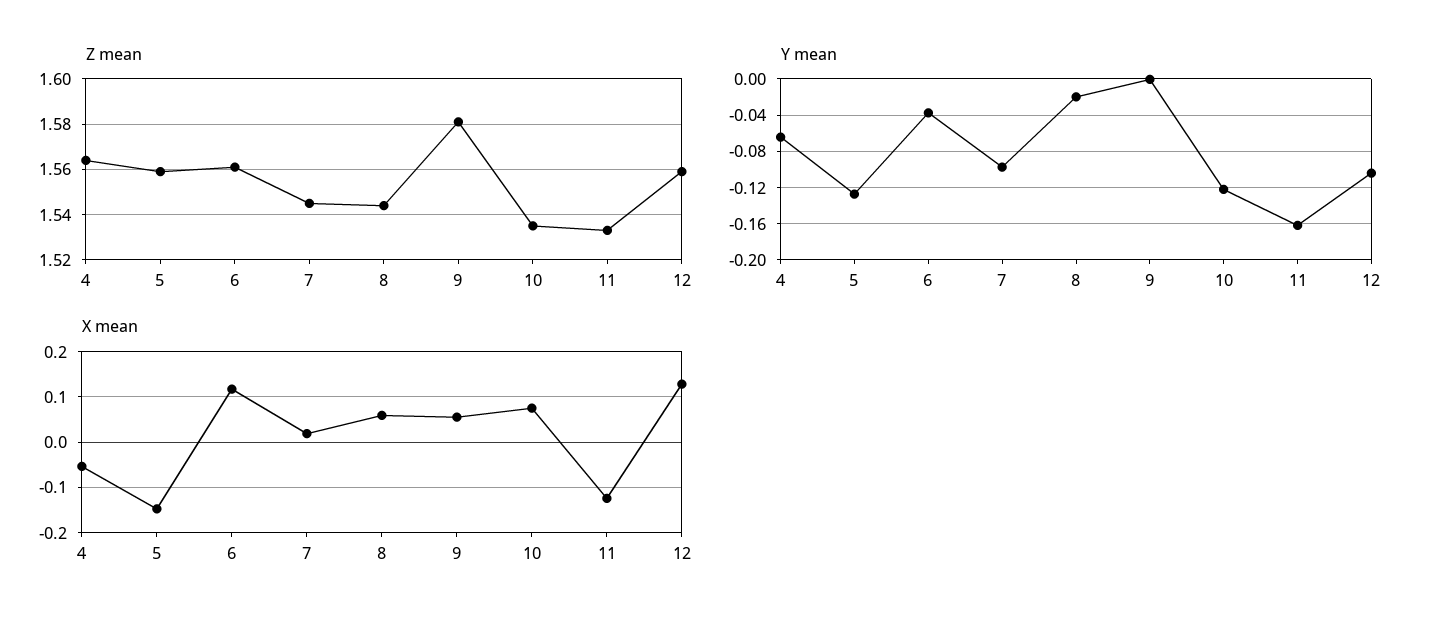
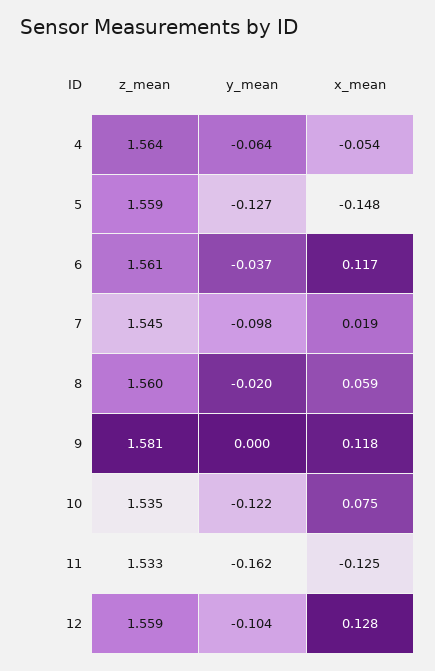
  {
    "Z mean": {
      "4": 1.564,
      "5": 1.559,
      "6": 1.561,
      "7": 1.545,
-     "8": 1.545,
+     "8": 1.56,
      "9": 1.581,
      "10": 1.535,
      "11": 1.533,
      "12": 1.559
    },
    "Y mean": {
      "4": -0.064,
      "5": -0.127,
      "6": -0.037,
      "7": -0.098,
      "8": -0.02,
      "9": 0,
      "10": -0.122,
      "11": -0.162,
      "12": -0.104
    },
    "X mean": {
      "4": -0.054,
      "5": -0.148,
      "6": 0.117,
      "7": 0.019,
      "8": 0.059,
-     "9": 0.06,
+     "9": 0.118,
      "10": 0.075,
      "11": -0.125,
      "12": 0.128
    }
  }

